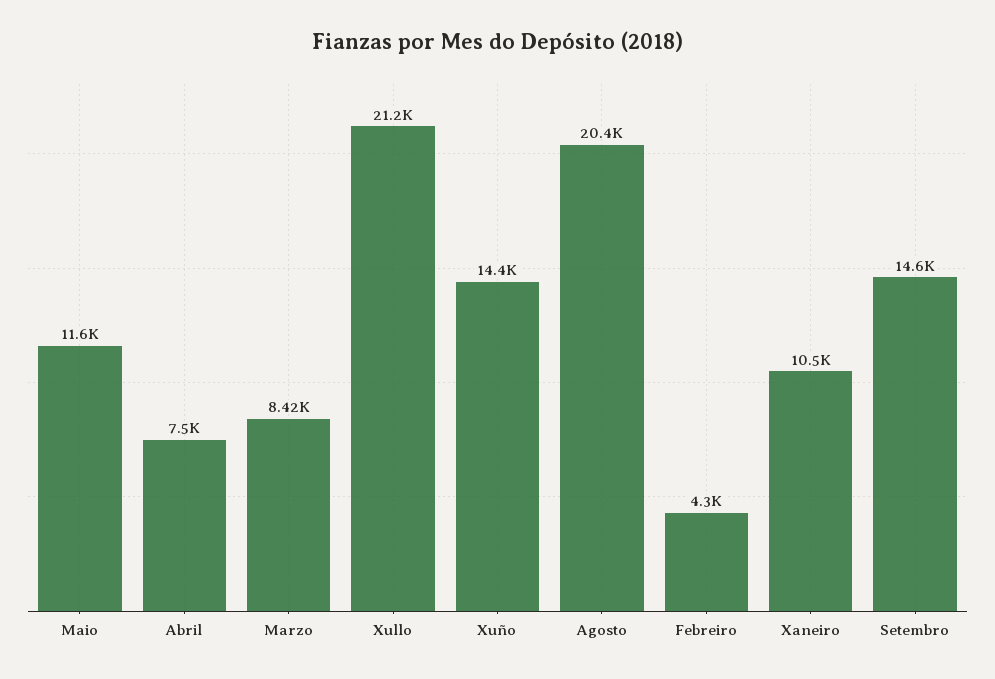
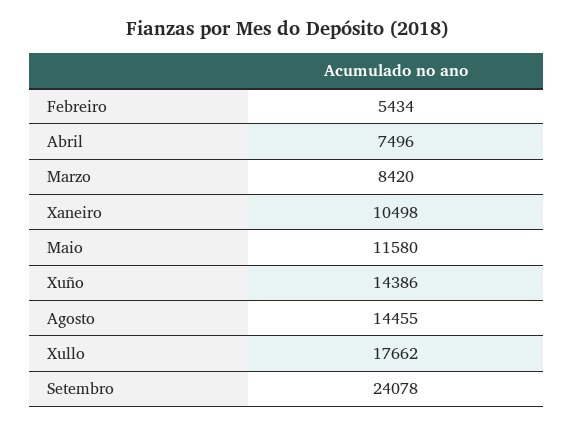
  {
    "Maio": 11580,
    "Abril": 7496,
    "Marzo": 8420,
-   "Xullo": 21200,
+   "Xullo": 17662,
    "Xuño": 14386,
-   "Agosto": 20400,
+   "Agosto": 14455,
-   "Febreiro": 4300,
+   "Febreiro": 5434,
    "Xaneiro": 10498,
-   "Setembro": 14600
+   "Setembro": 24078
  }

